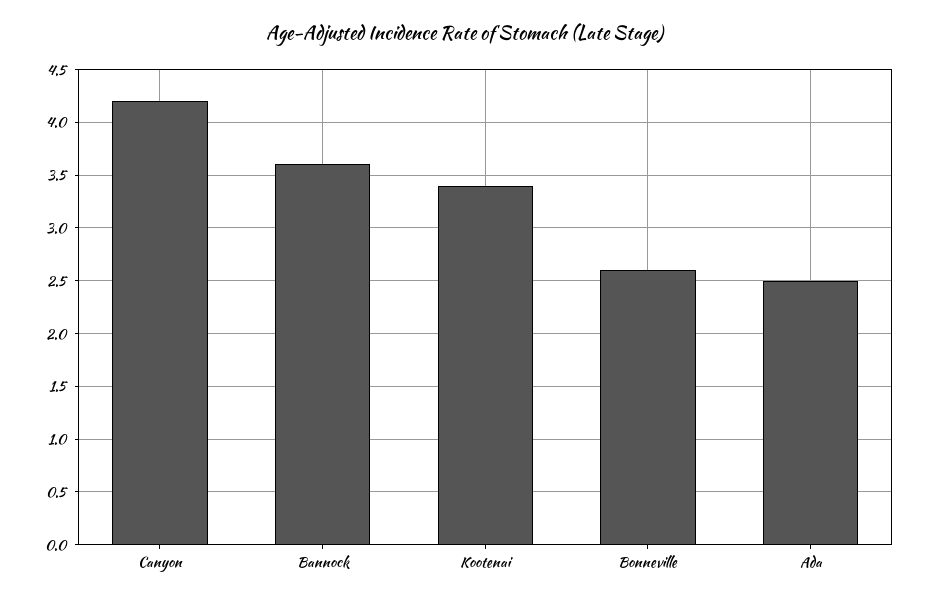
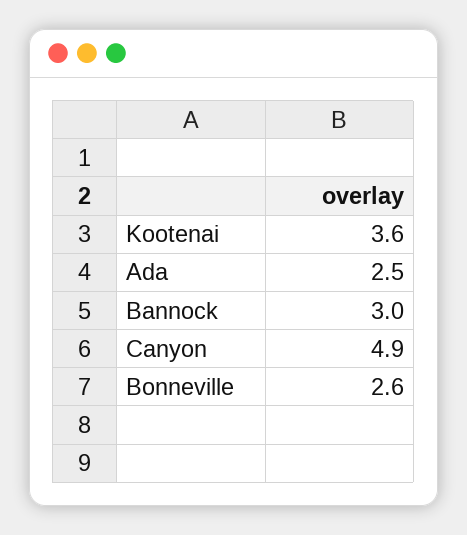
  {
-   "Canyon": 4.2,
+   "Canyon": 4.9,
-   "Bannock": 3.6,
+   "Bannock": 3,
-   "Kootenai": 3.4,
+   "Kootenai": 3.6,
    "Bonneville": 2.6,
    "Ada": 2.5
  }

